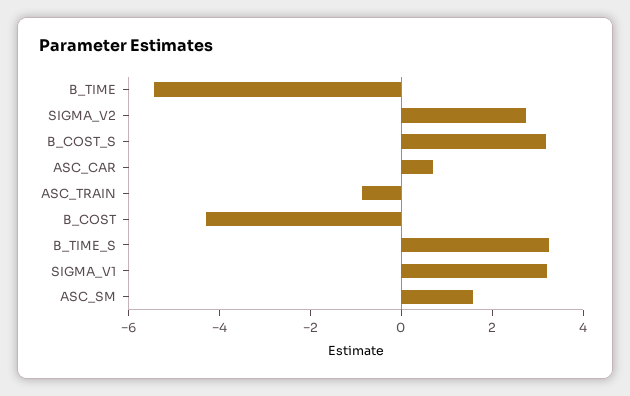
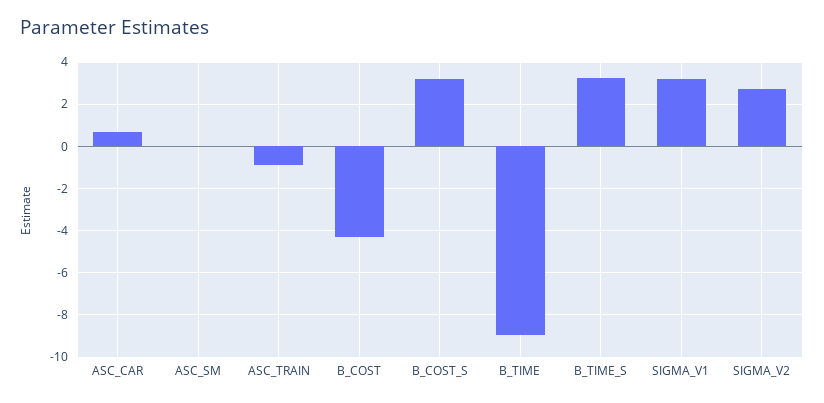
  {
-   "B_TIME": -5.5,
+   "B_TIME": -9,
    "SIGMA_V2": 2.5,
    "B_COST_S": 3,
    "ASC_CAR": 0.5,
    "ASC_TRAIN": -1,
    "B_COST": -4.5,
    "B_TIME_S": 3.5,
    "SIGMA_V1": 3,
-   "ASC_SM": 1.5
+   "ASC_SM": 0
  }

